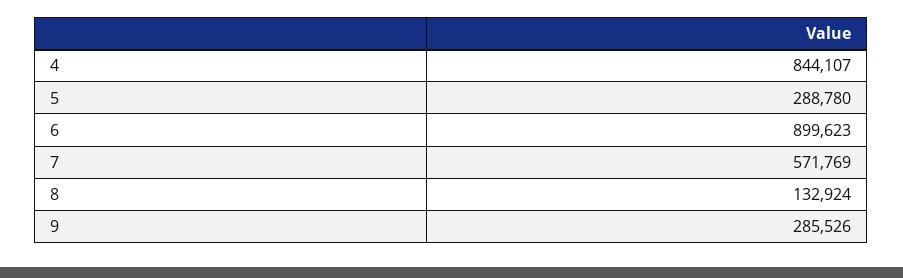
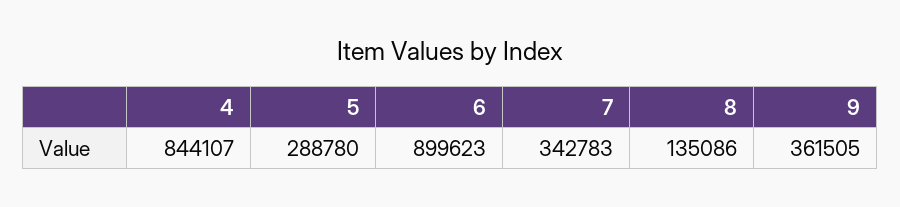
  {
    "4": 844107,
    "5": 288780,
    "6": 899623,
-   "7": 571769,
+   "7": 342783,
-   "8": 132924,
+   "8": 135086,
-   "9": 285526
+   "9": 361505
  }

